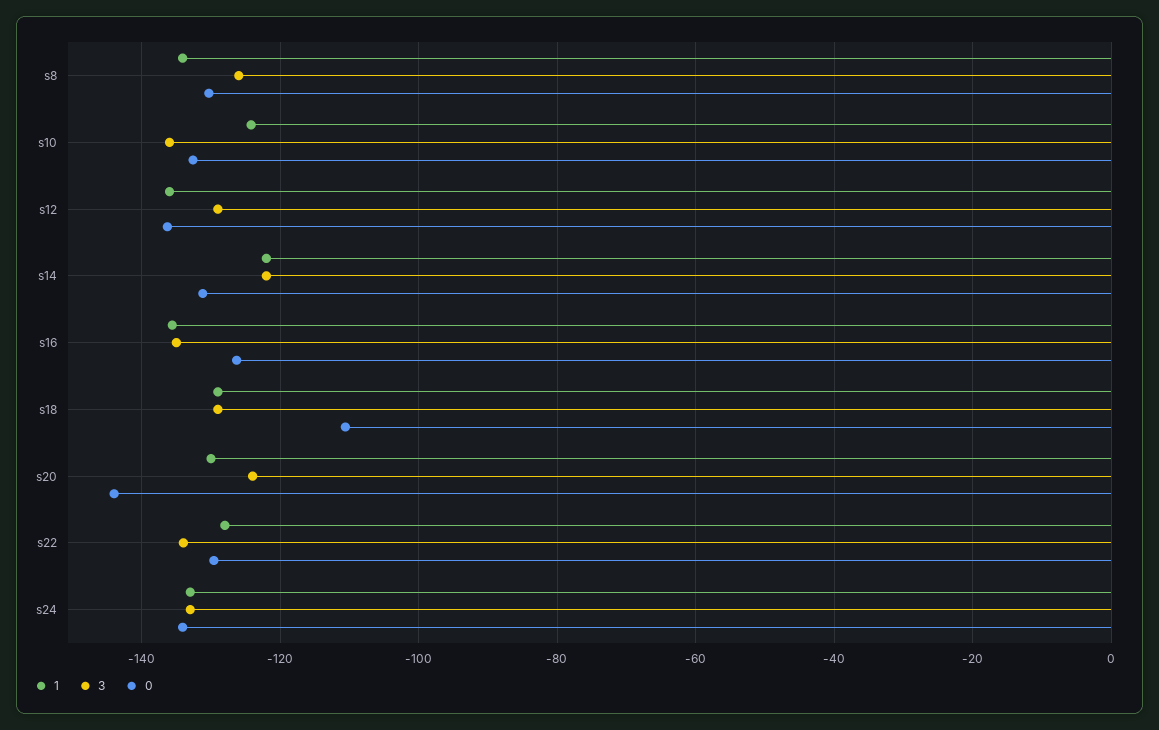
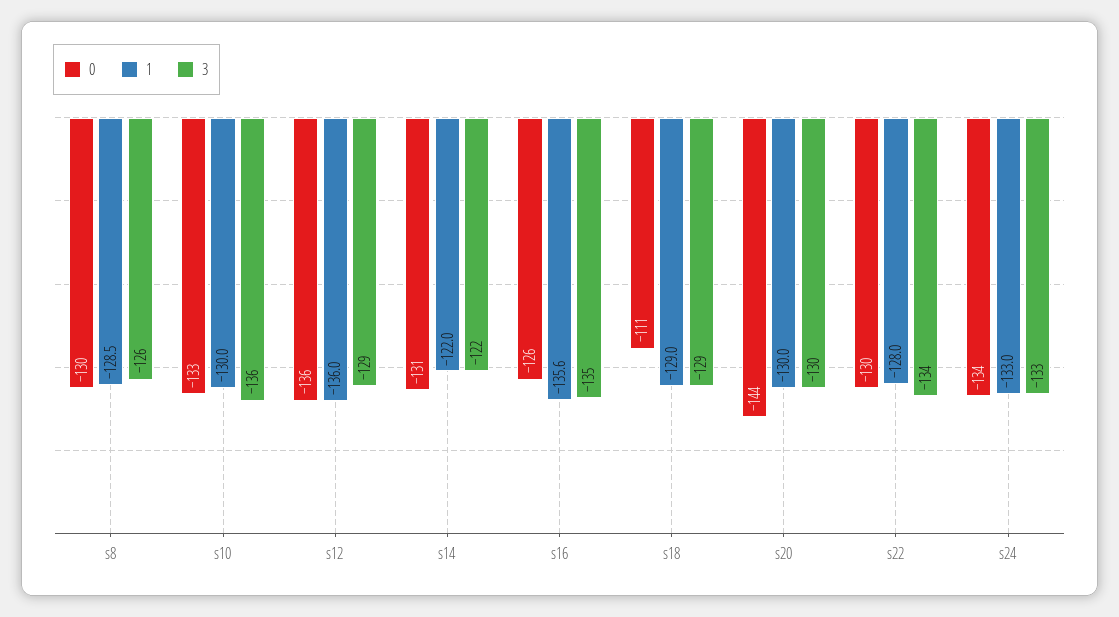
  {
    "1": {
-     "s8": -134,
+     "s8": -128.5,
-     "s10": -124,
+     "s10": -130,
      "s12": -136,
      "s14": -122,
      "s16": -135.6,
      "s18": -129,
      "s20": -130,
      "s22": -128,
      "s24": -133
    },
    "3": {
      "s8": -126,
      "s10": -136,
      "s12": -129,
      "s14": -122,
      "s16": -135,
      "s18": -129,
-     "s20": -124,
+     "s20": -130,
      "s22": -134,
      "s24": -133
    },
    "0": {
      "s8": -130,
      "s10": -133,
      "s12": -136,
      "s14": -131,
      "s16": -126,
      "s18": -111,
      "s20": -144,
      "s22": -130,
      "s24": -134
    }
  }

